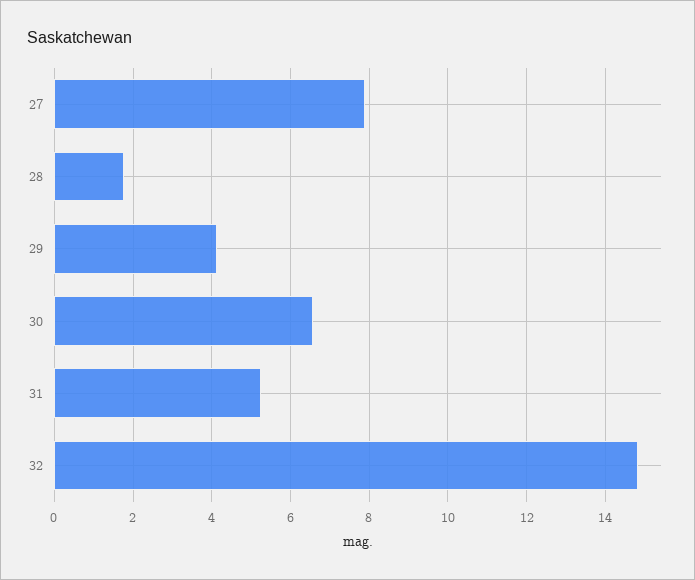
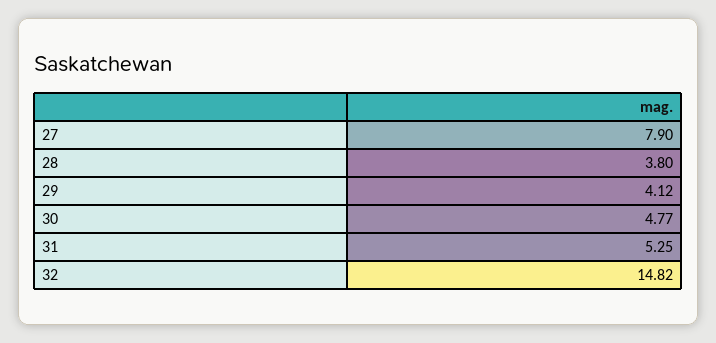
  {
    "27": 7.9,
-   "28": 1.8,
+   "28": 3.8,
    "29": 4.12,
-   "30": 6.6,
+   "30": 4.77,
    "31": 5.25,
    "32": 14.82
  }

